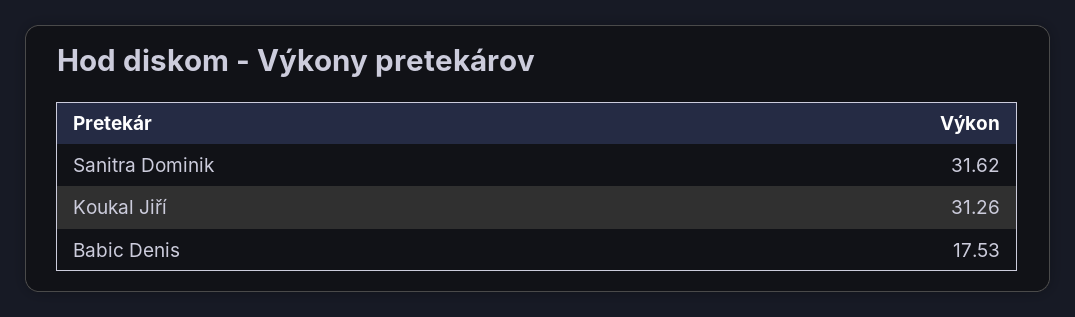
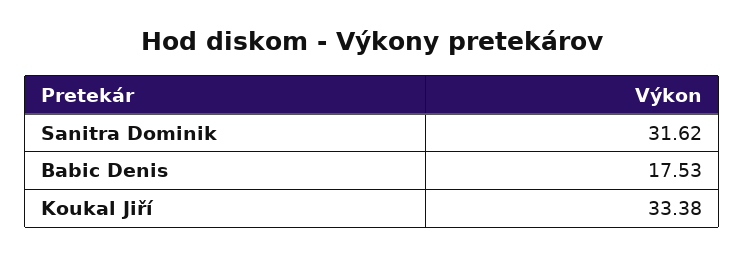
  {
    "Sanitra Dominik": 31.62,
-   "Koukal Jiří": 31.26,
+   "Koukal Jiří": 33.38,
    "Babic Denis": 17.53
  }

